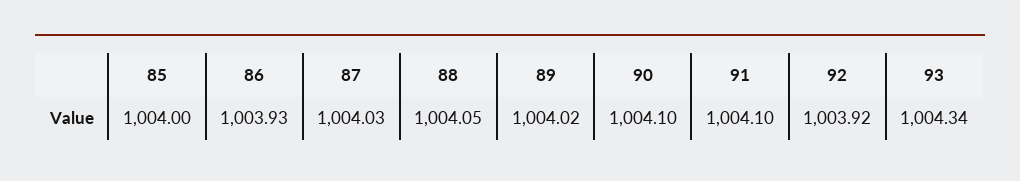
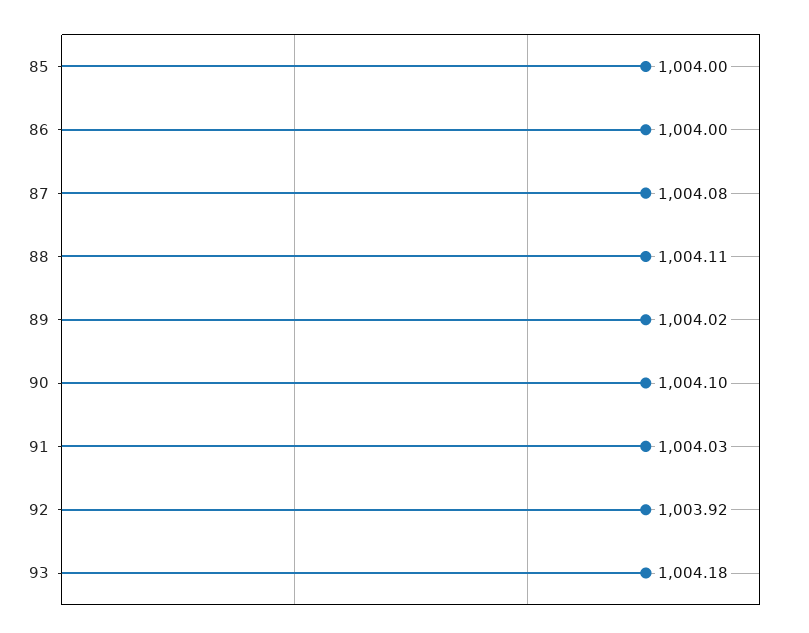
  {
    "85": 1004,
-   "86": 1003.93,
+   "86": 1004,
-   "87": 1004.03,
+   "87": 1004.08,
-   "88": 1004.05,
+   "88": 1004.11,
    "89": 1004.02,
    "90": 1004.1,
-   "91": 1004.1,
+   "91": 1004.03,
    "92": 1003.92,
-   "93": 1004.34
+   "93": 1004.18
  }

